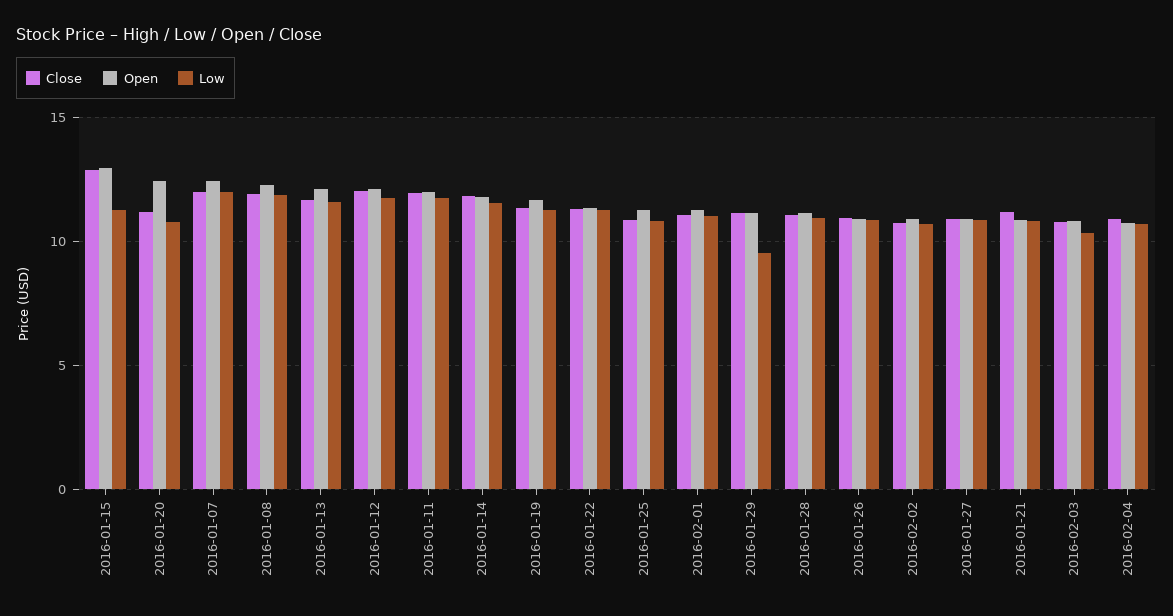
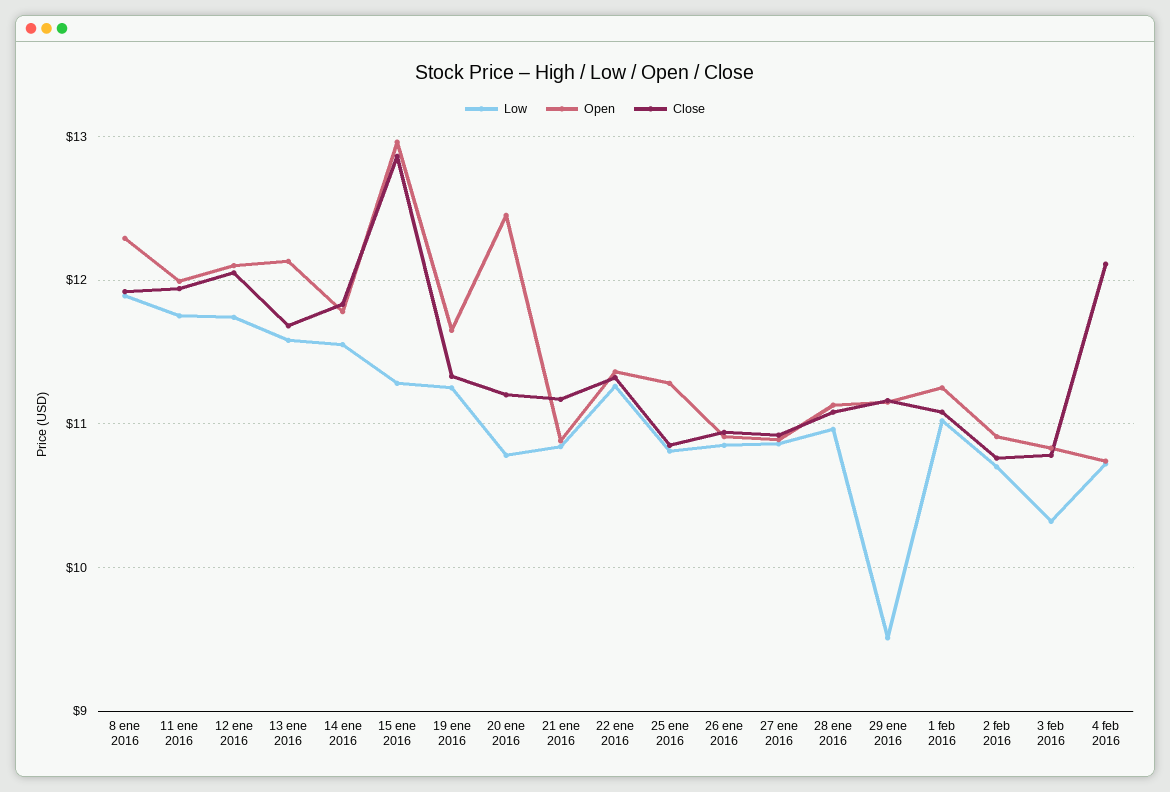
  {
    "Close": {
      "2016-01-15": 12.9,
      "2016-01-20": 11.2,
-     "2016-01-07": 12,
      "2016-01-08": 11.9,
      "2016-01-13": 11.7,
      "2016-01-12": 12.1,
      "2016-01-11": 11.9,
      "2016-01-14": 11.8,
      "2016-01-19": 11.3,
      "2016-01-22": 11.3,
      "2016-01-25": 10.9,
      "2016-02-01": 11.1,
      "2016-01-29": 11.2,
      "2016-01-28": 11.1,
      "2016-01-26": 10.9,
      "2016-02-02": 10.8,
      "2016-01-27": 10.9,
      "2016-01-21": 11.2,
      "2016-02-03": 10.8,
-     "2016-02-04": 11
+     "2016-02-04": 12.1
    },
    "Open": {
      "2016-01-15": 13,
      "2016-01-20": 12.5,
-     "2016-01-07": 12.5,
      "2016-01-08": 12.3,
      "2016-01-13": 12.1,
      "2016-01-12": 12.1,
      "2016-01-11": 12,
      "2016-01-14": 11.8,
      "2016-01-19": 11.7,
      "2016-01-22": 11.4,
      "2016-01-25": 11.3,
      "2016-02-01": 11.3,
      "2016-01-29": 11.2,
      "2016-01-28": 11.1,
      "2016-01-26": 10.9,
      "2016-02-02": 10.9,
      "2016-01-27": 10.9,
      "2016-01-21": 10.9,
      "2016-02-03": 10.8,
      "2016-02-04": 10.7
    },
    "Low": {
      "2016-01-15": 11.3,
      "2016-01-20": 10.8,
-     "2016-01-07": 12,
      "2016-01-08": 11.9,
      "2016-01-13": 11.6,
      "2016-01-12": 11.7,
      "2016-01-11": 11.8,
      "2016-01-14": 11.6,
      "2016-01-19": 11.3,
      "2016-01-22": 11.3,
      "2016-01-25": 10.8,
      "2016-02-01": 11,
      "2016-01-29": 9.5,
      "2016-01-28": 11,
      "2016-01-26": 10.9,
      "2016-02-02": 10.7,
      "2016-01-27": 10.9,
      "2016-01-21": 10.8,
      "2016-02-03": 10.3,
      "2016-02-04": 10.7
    }
  }

